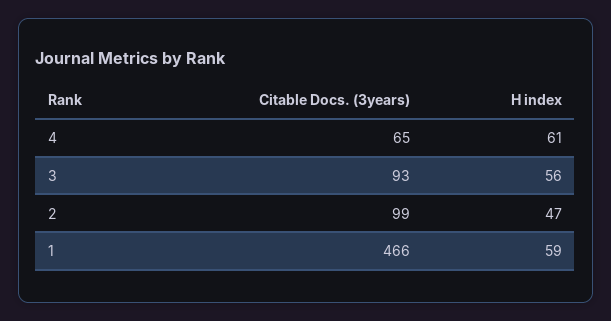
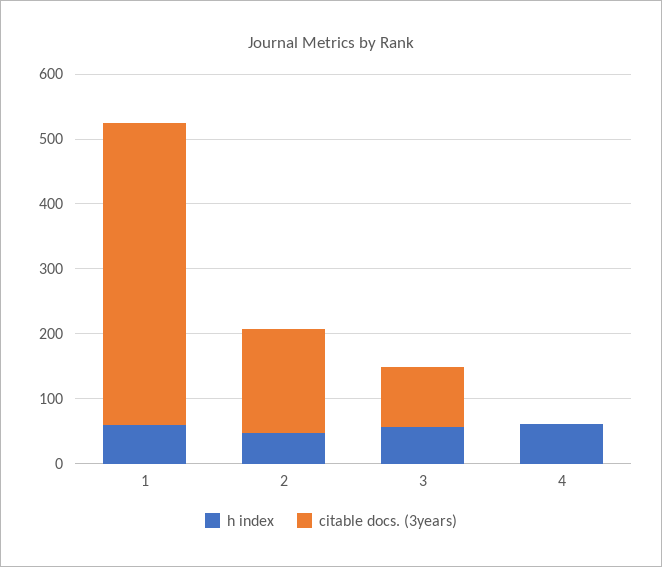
  {
    "Citable Docs. (3years)": {
-     "4": 65,
+     "4": 0,
      "3": 93,
-     "2": 99,
+     "2": 160,
      "1": 466
    },
    "H index": {
      "4": 61,
      "3": 56,
      "2": 47,
      "1": 59
    }
  }

